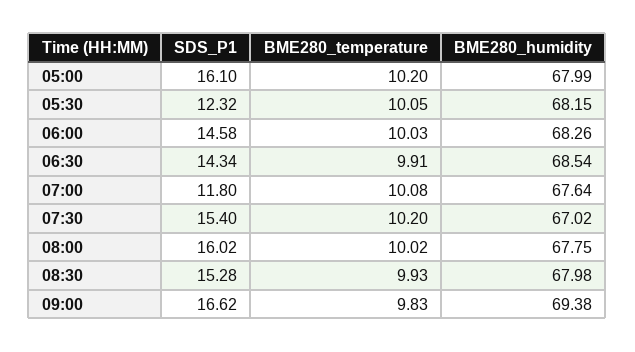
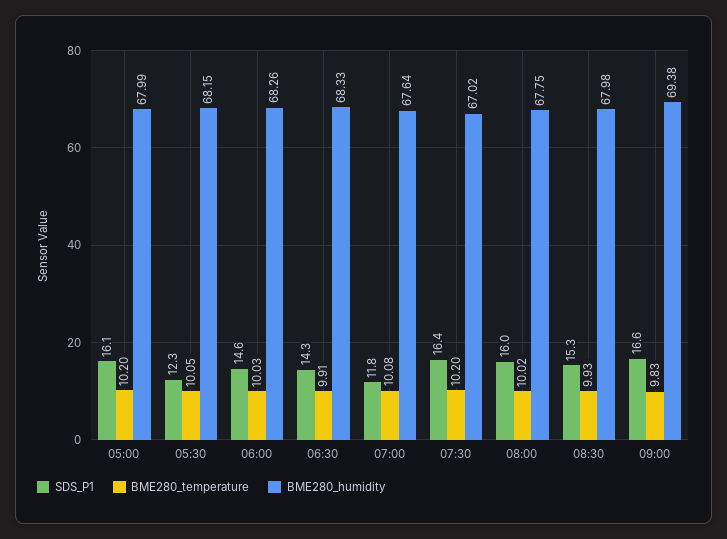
  {
    "SDS_P1": {
      "05:00": 16.1,
      "05:30": 12.32,
      "06:00": 14.58,
      "06:30": 14.34,
      "07:00": 11.8,
-     "07:30": 15.4,
+     "07:30": 16.4,
      "08:00": 16.02,
      "08:30": 15.28,
      "09:00": 16.62
    },
    "BME280_temperature": {
      "05:00": 10.2,
      "05:30": 10.05,
      "06:00": 10.03,
      "06:30": 9.91,
      "07:00": 10.08,
      "07:30": 10.2,
      "08:00": 10.02,
      "08:30": 9.93,
      "09:00": 9.83
    },
    "BME280_humidity": {
      "05:00": 67.99,
      "05:30": 68.15,
      "06:00": 68.26,
-     "06:30": 68.54,
+     "06:30": 68.33,
      "07:00": 67.64,
      "07:30": 67.02,
      "08:00": 67.75,
      "08:30": 67.98,
      "09:00": 69.38
    }
  }

